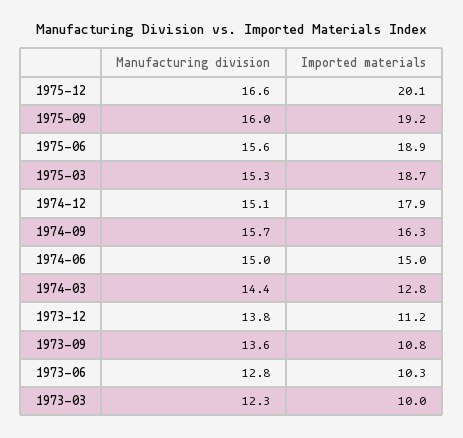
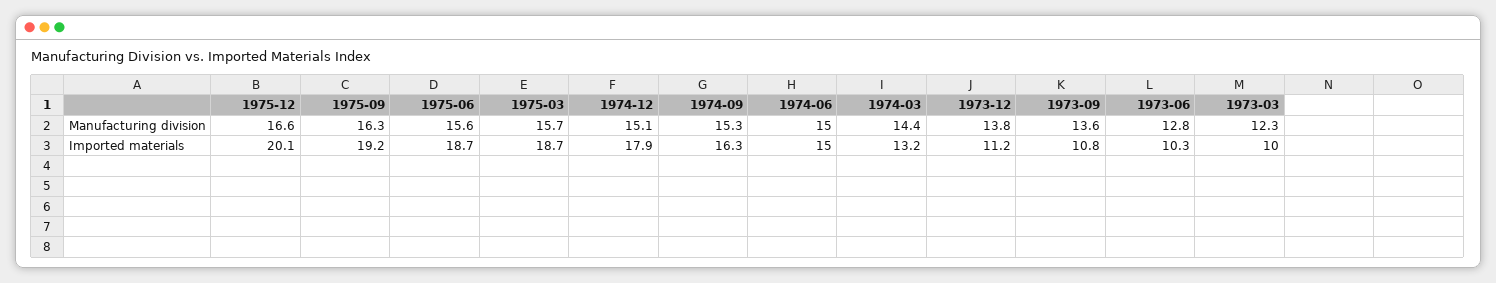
  {
    "Manufacturing division": {
      "1975-12": 16.6,
-     "1975-09": 16,
+     "1975-09": 16.3,
      "1975-06": 15.6,
-     "1975-03": 15.3,
+     "1975-03": 15.7,
      "1974-12": 15.1,
-     "1974-09": 15.7,
+     "1974-09": 15.3,
      "1974-06": 15,
      "1974-03": 14.4,
      "1973-12": 13.8,
      "1973-09": 13.6,
      "1973-06": 12.8,
      "1973-03": 12.3
    },
    "Imported materials": {
      "1975-12": 20.1,
      "1975-09": 19.2,
-     "1975-06": 18.9,
+     "1975-06": 18.7,
      "1975-03": 18.7,
      "1974-12": 17.9,
      "1974-09": 16.3,
      "1974-06": 15,
-     "1974-03": 12.8,
+     "1974-03": 13.2,
      "1973-12": 11.2,
      "1973-09": 10.8,
      "1973-06": 10.3,
      "1973-03": 10
    }
  }

